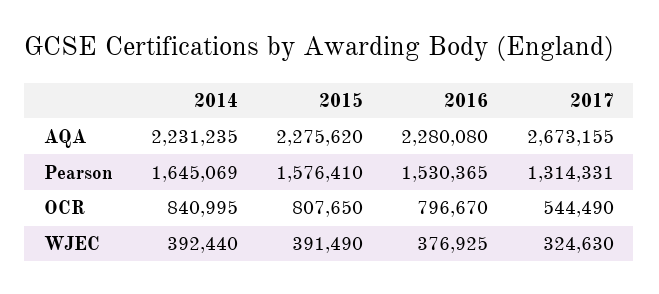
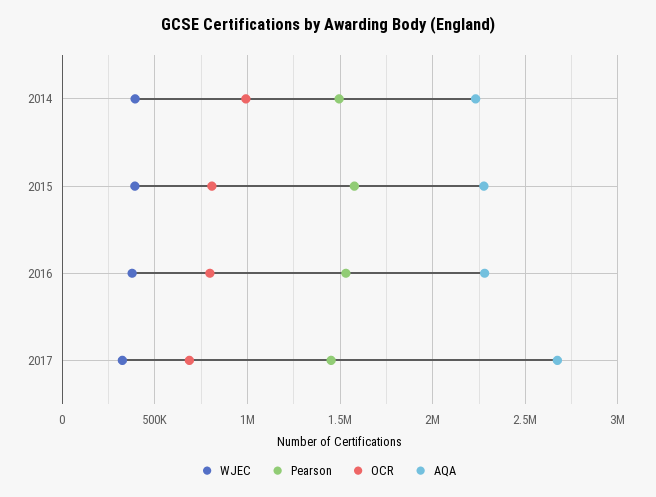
  {
    "AQA": {
      "2014": 2231235,
      "2015": 2275620,
      "2016": 2280080,
      "2017": 2673155
    },
    "Pearson": {
-     "2014": 1645069,
+     "2014": 1500000,
      "2015": 1576410,
      "2016": 1530365,
-     "2017": 1314331
+     "2017": 1450000
    },
    "OCR": {
-     "2014": 840995,
+     "2014": 1000000,
      "2015": 807650,
      "2016": 796670,
-     "2017": 544490
+     "2017": 700000
    },
    "WJEC": {
      "2014": 392440,
      "2015": 391490,
      "2016": 376925,
      "2017": 324630
    }
  }

